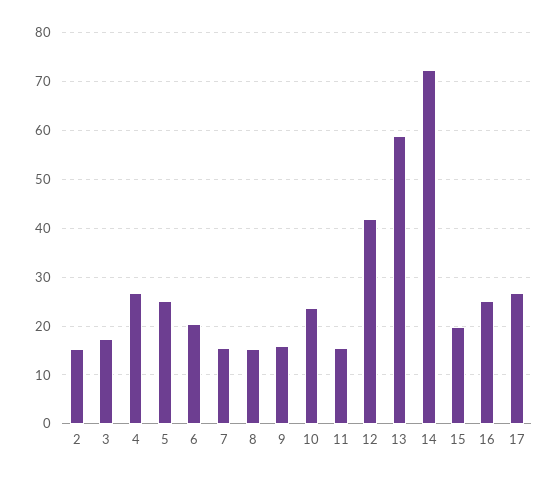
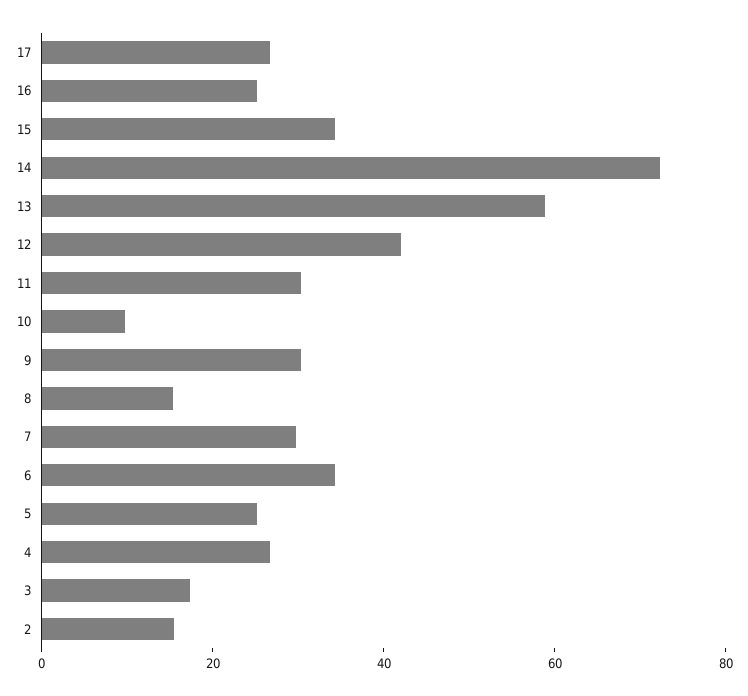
  {
    "2": 16,
    "3": 18,
    "4": 26,
    "5": 26,
-   "6": 20,
+   "6": 35,
-   "7": 16,
+   "7": 30,
    "8": 16,
-   "9": 16,
+   "9": 30,
-   "10": 24,
+   "10": 10,
-   "11": 16,
+   "11": 30,
    "12": 42,
    "13": 58,
    "14": 72,
-   "15": 20,
+   "15": 35,
    "16": 26,
    "17": 26
  }

